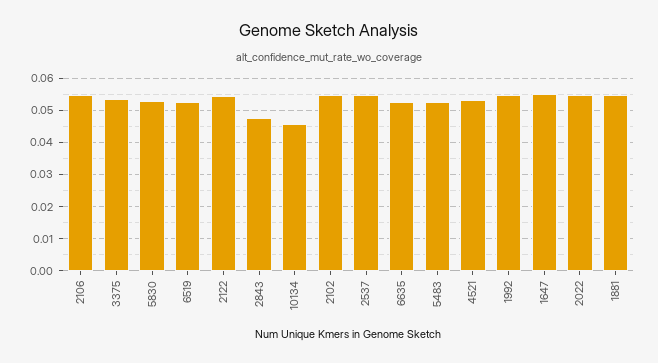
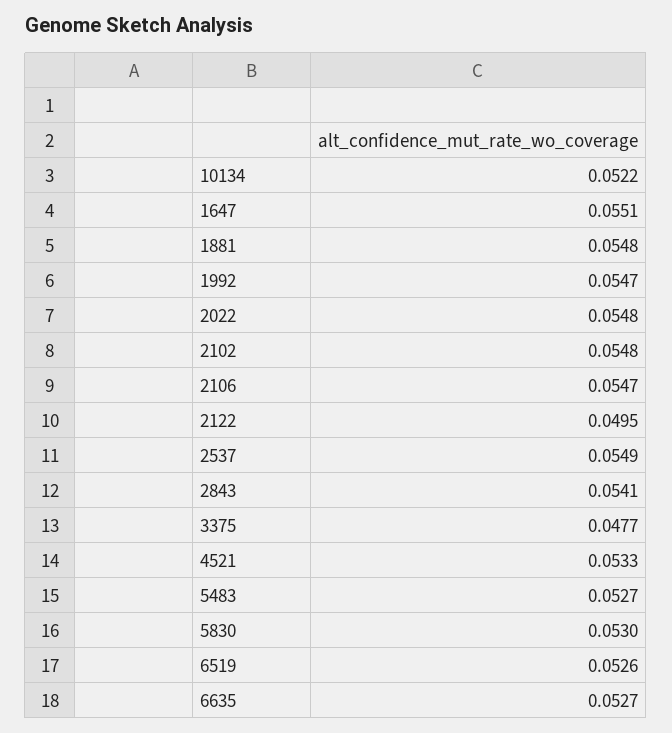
  {
    "2106": 0.0547,
-   "3375": 0.054,
+   "3375": 0.0477,
    "5830": 0.053,
    "6519": 0.0526,
-   "2122": 0.054,
+   "2122": 0.0495,
-   "2843": 0.048,
+   "2843": 0.0541,
-   "10134": 0.046,
+   "10134": 0.0522,
    "2102": 0.0548,
    "2537": 0.0549,
    "6635": 0.0527,
    "5483": 0.0527,
    "4521": 0.0533,
    "1992": 0.0547,
    "1647": 0.0551,
    "2022": 0.0548,
    "1881": 0.0548
  }

